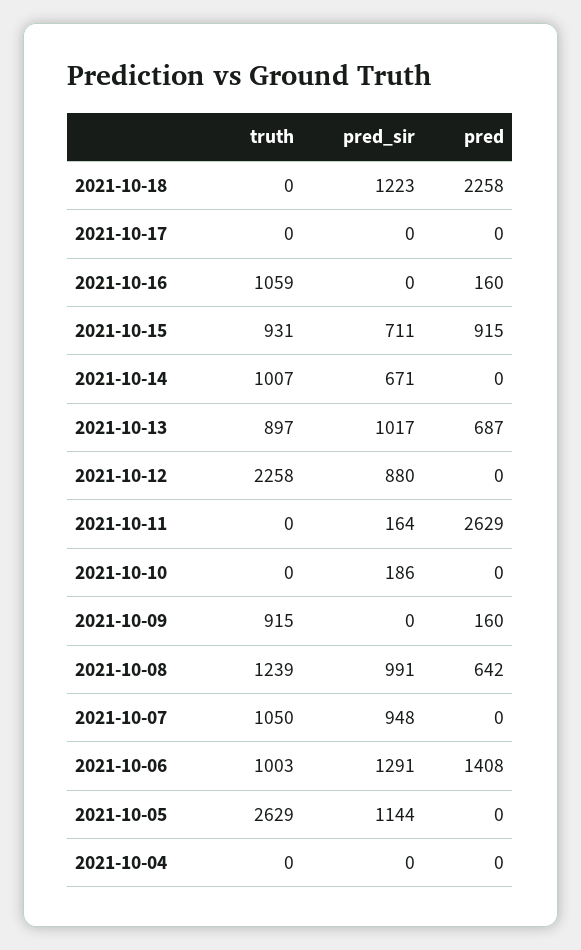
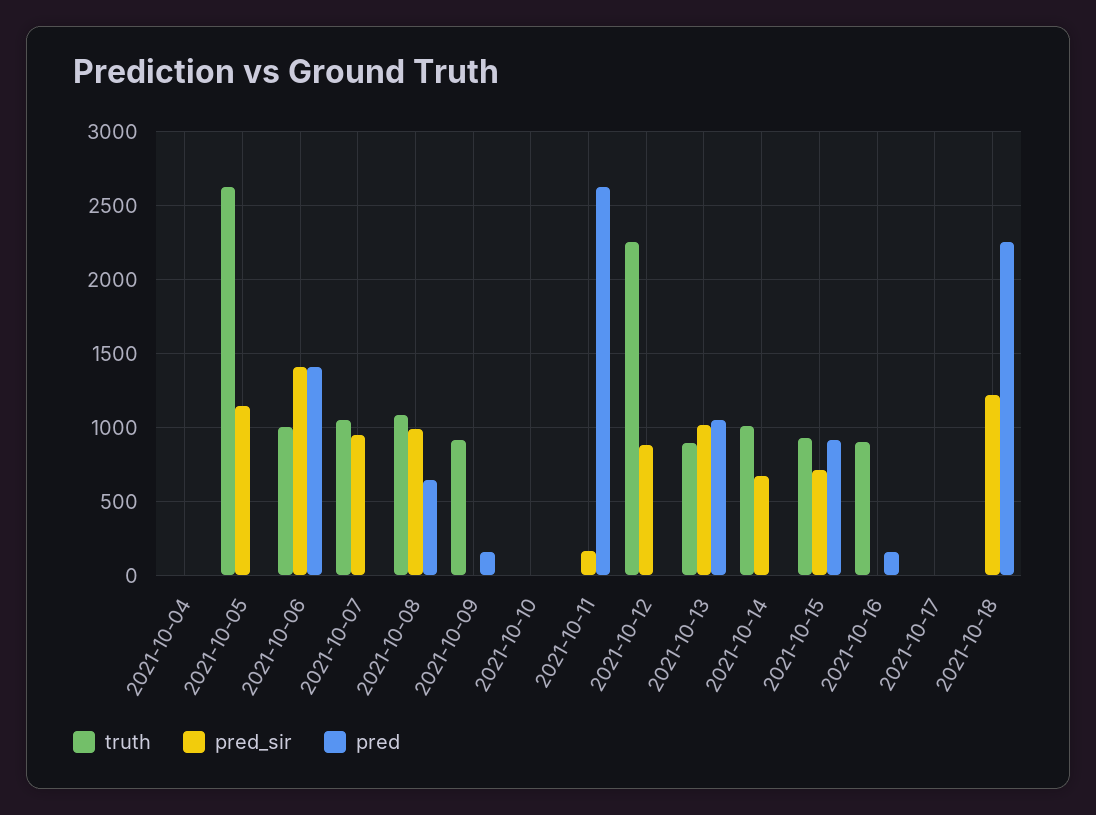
  {
    "truth": {
      "2021-10-18": 0,
      "2021-10-17": 0,
-     "2021-10-16": 1059,
+     "2021-10-16": 900,
      "2021-10-15": 931,
      "2021-10-14": 1007,
      "2021-10-13": 897,
      "2021-10-12": 2258,
      "2021-10-11": 0,
      "2021-10-10": 0,
      "2021-10-09": 915,
-     "2021-10-08": 1239,
+     "2021-10-08": 1100,
      "2021-10-07": 1050,
      "2021-10-06": 1003,
      "2021-10-05": 2629,
      "2021-10-04": 0
    },
    "pred_sir": {
      "2021-10-18": 1223,
      "2021-10-17": 0,
      "2021-10-16": 0,
      "2021-10-15": 711,
      "2021-10-14": 671,
      "2021-10-13": 1017,
      "2021-10-12": 880,
      "2021-10-11": 164,
-     "2021-10-10": 186,
+     "2021-10-10": 0,
      "2021-10-09": 0,
      "2021-10-08": 991,
      "2021-10-07": 948,
-     "2021-10-06": 1291,
+     "2021-10-06": 1400,
      "2021-10-05": 1144,
      "2021-10-04": 0
    },
    "pred": {
      "2021-10-18": 2258,
      "2021-10-17": 0,
      "2021-10-16": 160,
      "2021-10-15": 915,
      "2021-10-14": 0,
-     "2021-10-13": 687,
+     "2021-10-13": 1050,
      "2021-10-12": 0,
      "2021-10-11": 2629,
      "2021-10-10": 0,
      "2021-10-09": 160,
      "2021-10-08": 642,
      "2021-10-07": 0,
      "2021-10-06": 1408,
      "2021-10-05": 0,
      "2021-10-04": 0
    }
  }

